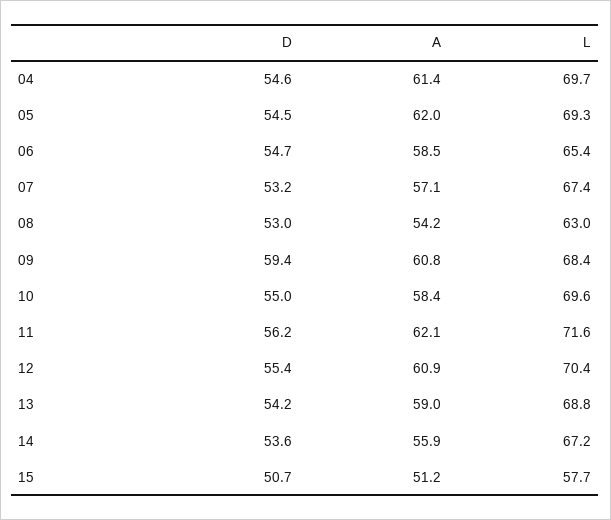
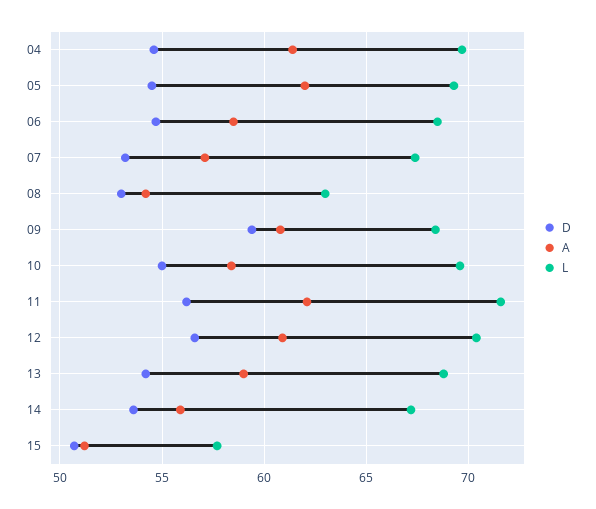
  {
    "D": {
      "04": 54.6,
      "05": 54.5,
      "06": 54.7,
      "07": 53.2,
      "08": 53,
      "09": 59.4,
      "10": 55,
      "11": 56.2,
-     "12": 55.4,
+     "12": 56.5,
      "13": 54.2,
      "14": 53.6,
      "15": 50.7
    },
    "A": {
      "04": 61.4,
      "05": 62,
      "06": 58.5,
      "07": 57.1,
      "08": 54.2,
      "09": 60.8,
      "10": 58.4,
      "11": 62.1,
      "12": 60.9,
      "13": 59,
      "14": 55.9,
      "15": 51.2
    },
    "L": {
      "04": 69.7,
      "05": 69.3,
-     "06": 65.4,
+     "06": 68.5,
      "07": 67.4,
      "08": 63,
      "09": 68.4,
      "10": 69.6,
      "11": 71.6,
      "12": 70.4,
      "13": 68.8,
      "14": 67.2,
      "15": 57.7
    }
  }

